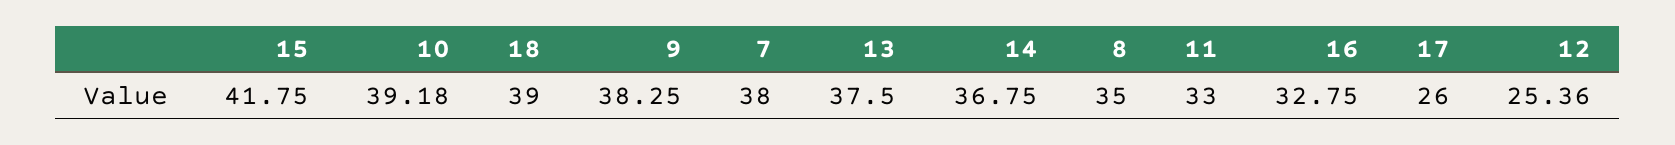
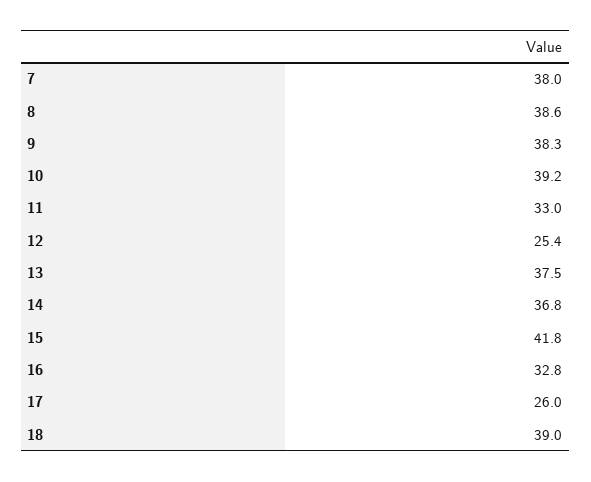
  {
    "15": 41.75,
    "10": 39.18,
    "18": 39,
    "9": 38.25,
    "7": 38,
    "13": 37.5,
    "14": 36.75,
-   "8": 35,
+   "8": 38.6,
    "11": 33,
    "16": 32.75,
    "17": 26,
    "12": 25.36
  }

